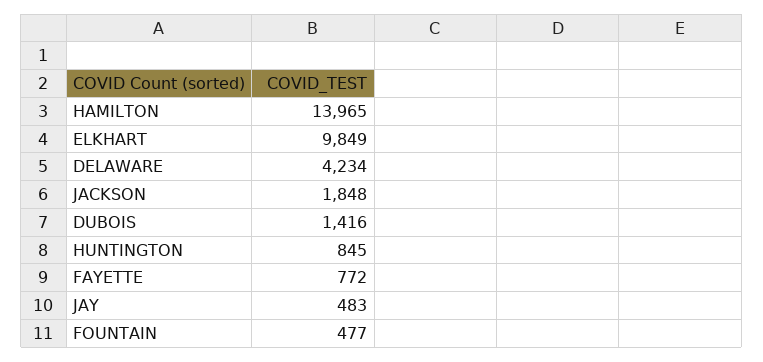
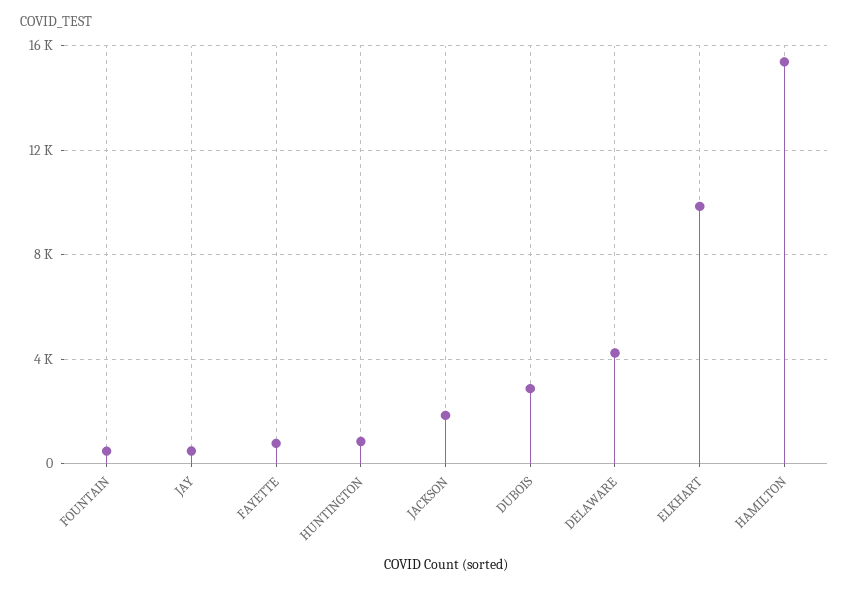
  {
-   "HAMILTON": 13965,
+   "HAMILTON": 15500,
    "ELKHART": 9849,
    "DELAWARE": 4234,
    "JACKSON": 1848,
-   "DUBOIS": 1416,
+   "DUBOIS": 3000,
    "HUNTINGTON": 845,
    "FAYETTE": 772,
    "JAY": 483,
    "FOUNTAIN": 477
  }

